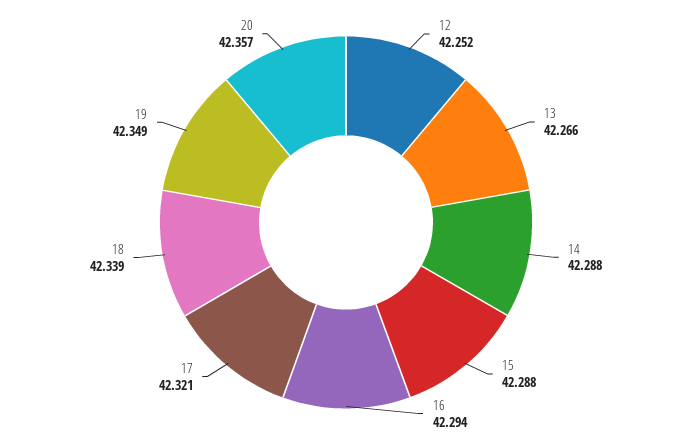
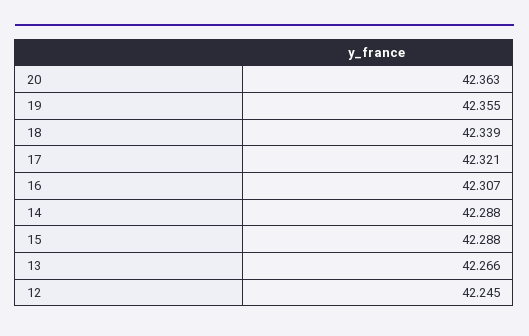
  {
-   "12": 42.252,
+   "12": 42.245,
    "13": 42.266,
    "14": 42.288,
    "15": 42.288,
-   "16": 42.294,
+   "16": 42.307,
    "17": 42.321,
    "18": 42.339,
-   "19": 42.349,
+   "19": 42.355,
-   "20": 42.357
+   "20": 42.363
  }

